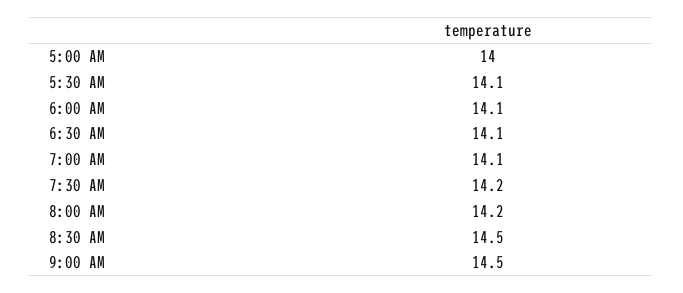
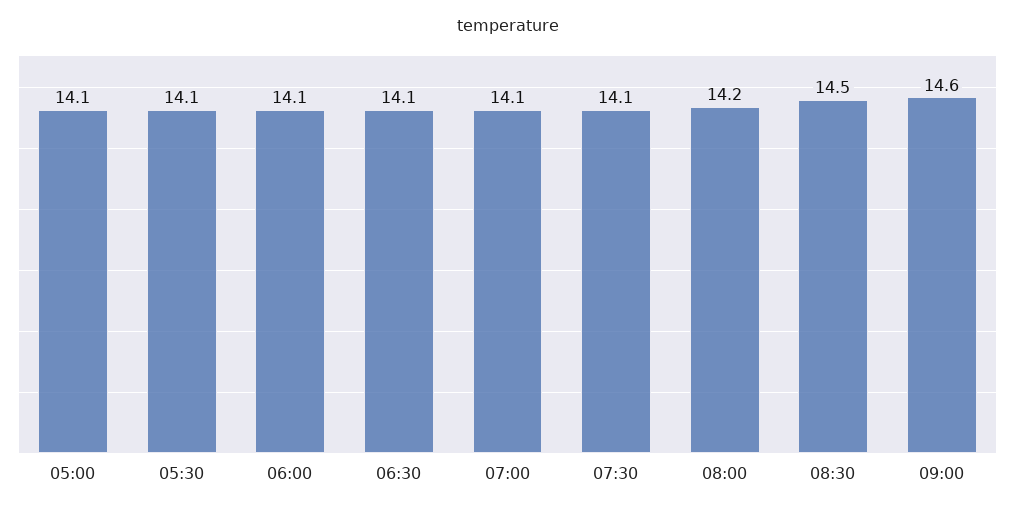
  {
-   "5:00 AM": 14,
+   "5:00 AM": 14.1,
    "5:30 AM": 14.1,
    "6:00 AM": 14.1,
    "6:30 AM": 14.1,
    "7:00 AM": 14.1,
-   "7:30 AM": 14.2,
+   "7:30 AM": 14.1,
    "8:00 AM": 14.2,
    "8:30 AM": 14.5,
-   "9:00 AM": 14.5
+   "9:00 AM": 14.6
  }

